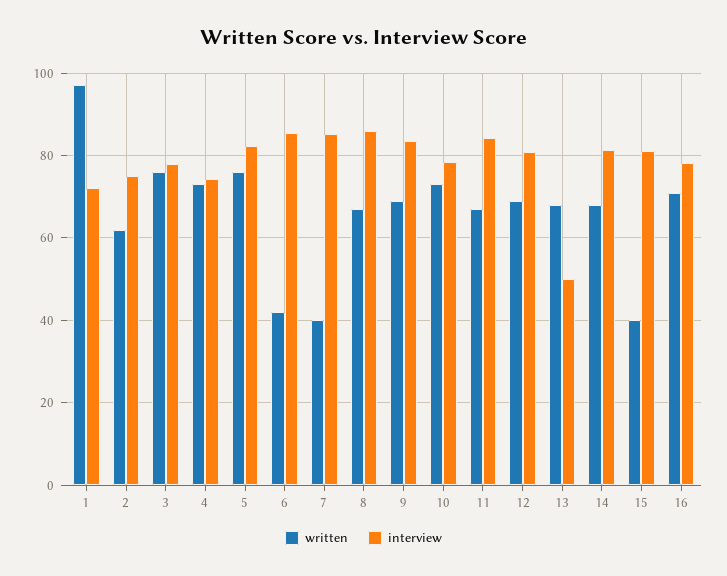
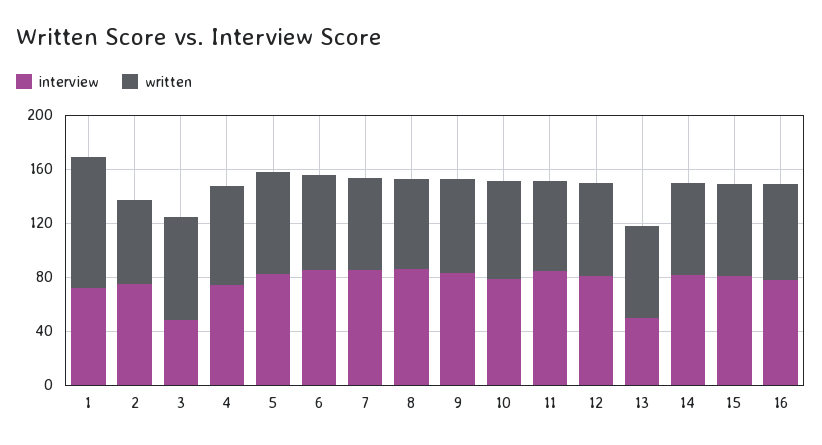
  {
    "written": {
      "1": 98,
      "2": 62,
      "3": 76,
      "4": 74,
      "5": 76,
-     "6": 42,
+     "6": 70,
-     "7": 40,
+     "7": 70,
      "8": 68,
      "9": 70,
      "10": 74,
      "11": 68,
      "12": 70,
      "13": 68,
      "14": 68,
-     "15": 40,
+     "15": 70,
      "16": 72
    },
    "interview": {
      "1": 72,
      "2": 74,
-     "3": 78,
+     "3": 50,
      "4": 74,
      "5": 82,
      "6": 86,
      "7": 86,
      "8": 86,
      "9": 84,
      "10": 78,
      "11": 84,
      "12": 80,
      "13": 50,
      "14": 82,
      "15": 82,
      "16": 78
    }
  }

